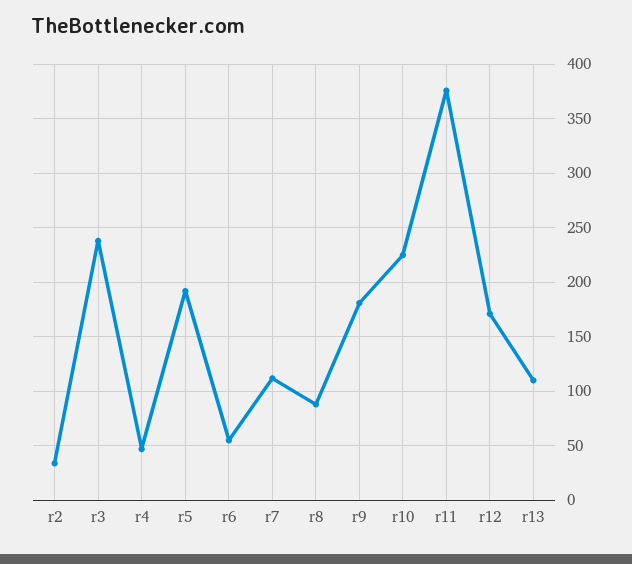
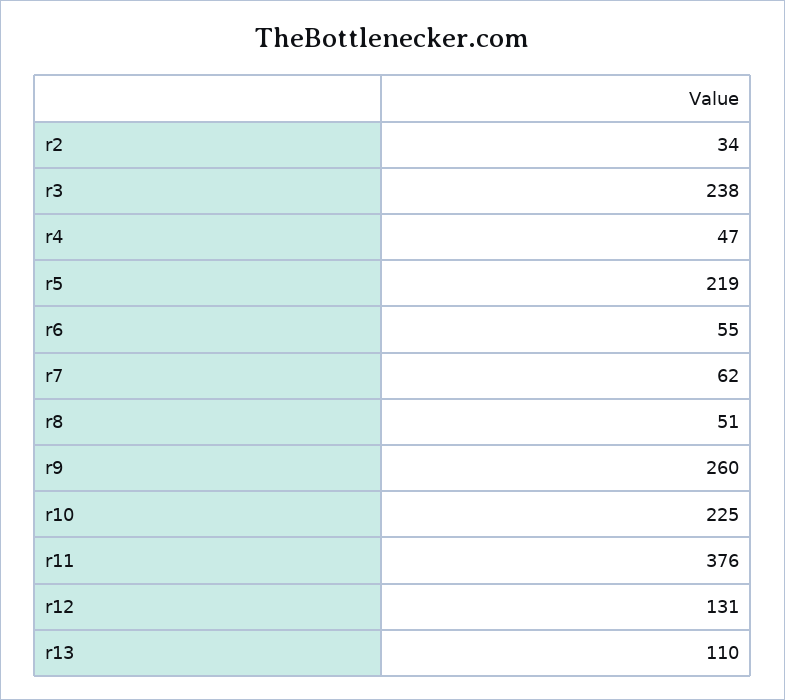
  {
    "r2": 34,
    "r3": 238,
    "r4": 47,
-   "r5": 190,
+   "r5": 219,
    "r6": 55,
-   "r7": 110,
+   "r7": 62,
-   "r8": 90,
+   "r8": 51,
-   "r9": 180,
+   "r9": 260,
    "r10": 225,
    "r11": 376,
-   "r12": 170,
+   "r12": 131,
    "r13": 110
  }

